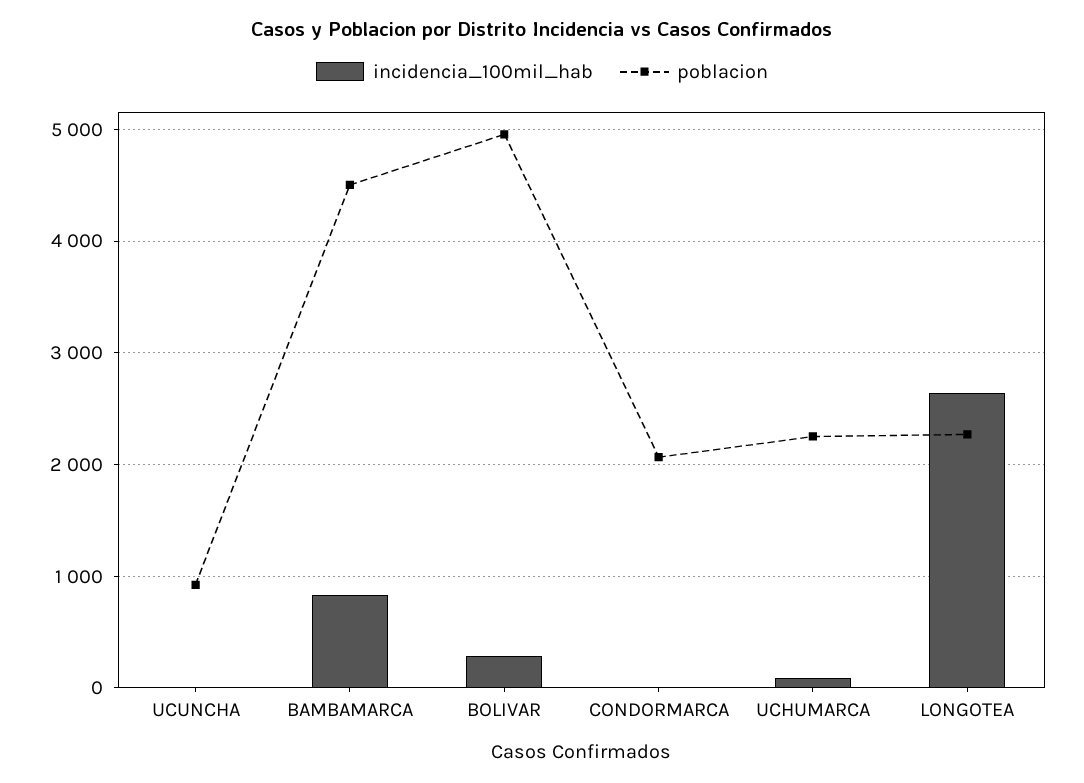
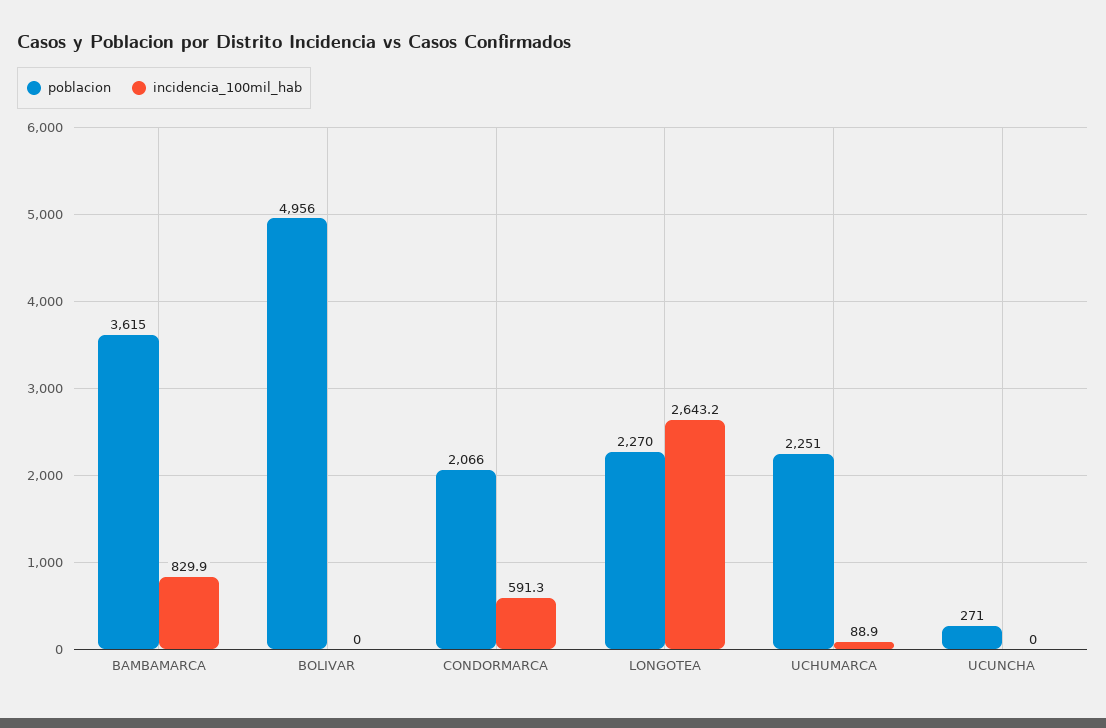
  {
    "incidencia_100mil_hab": {
      "UCUNCHA": 0,
      "BAMBAMARCA": 829.9,
-     "BOLIVAR": 300,
+     "BOLIVAR": 0,
-     "CONDORMARCA": 0,
+     "CONDORMARCA": 591.3,
      "UCHUMARCA": 88.9,
      "LONGOTEA": 2643.2
    },
    "poblacion": {
-     "UCUNCHA": 900,
+     "UCUNCHA": 271,
-     "BAMBAMARCA": 4500,
+     "BAMBAMARCA": 3615,
      "BOLIVAR": 4956,
      "CONDORMARCA": 2066,
      "UCHUMARCA": 2251,
      "LONGOTEA": 2270
    }
  }

